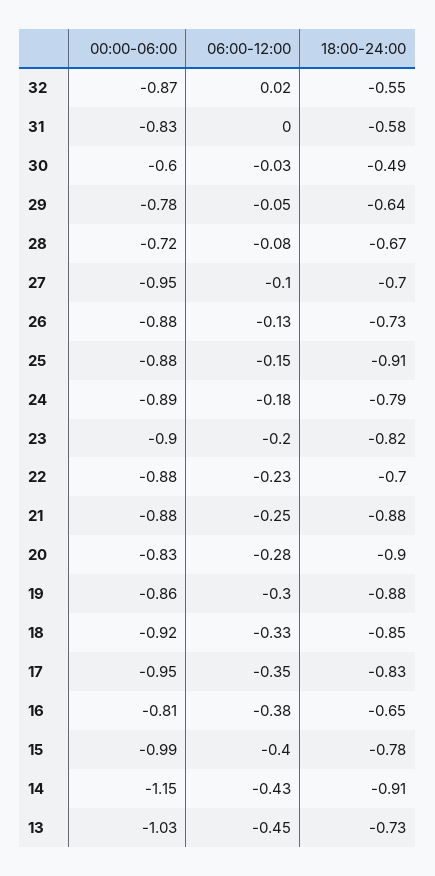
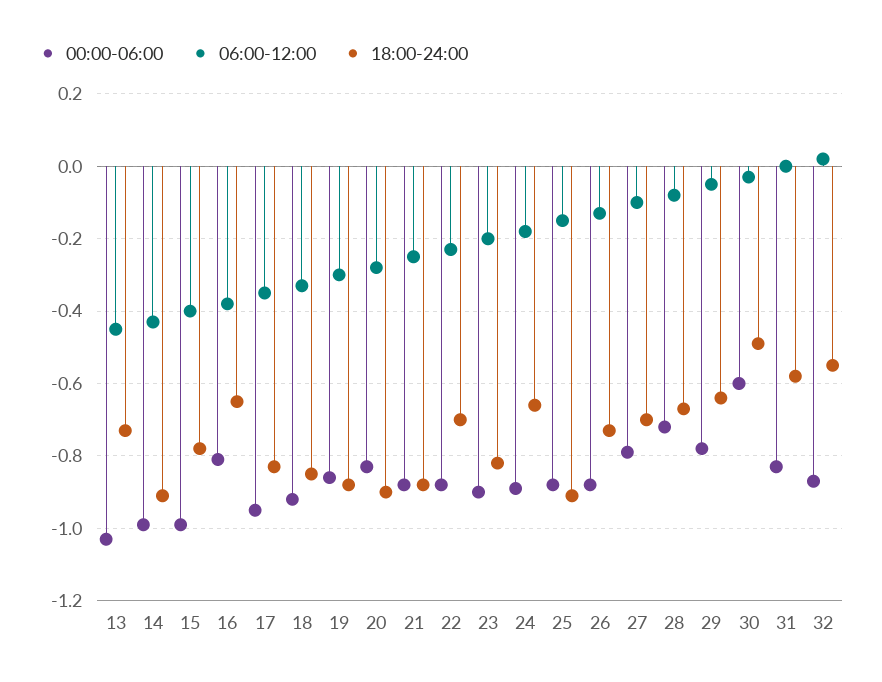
  {
    "00:00-06:00": {
      "32": -0.87,
      "31": -0.83,
      "30": -0.6,
      "29": -0.78,
      "28": -0.72,
-     "27": -0.95,
+     "27": -0.8,
      "26": -0.88,
      "25": -0.88,
      "24": -0.89,
      "23": -0.9,
      "22": -0.88,
      "21": -0.88,
      "20": -0.83,
      "19": -0.86,
      "18": -0.92,
      "17": -0.95,
      "16": -0.81,
      "15": -0.99,
-     "14": -1.15,
+     "14": -1,
      "13": -1.03
    },
    "06:00-12:00": {
      "32": 0.02,
      "31": 0,
      "30": -0.03,
      "29": -0.05,
      "28": -0.08,
      "27": -0.1,
      "26": -0.13,
      "25": -0.15,
      "24": -0.18,
      "23": -0.2,
      "22": -0.23,
      "21": -0.25,
      "20": -0.28,
      "19": -0.3,
      "18": -0.33,
      "17": -0.35,
      "16": -0.38,
      "15": -0.4,
      "14": -0.43,
      "13": -0.45
    },
    "18:00-24:00": {
      "32": -0.55,
      "31": -0.58,
      "30": -0.49,
      "29": -0.64,
      "28": -0.67,
      "27": -0.7,
      "26": -0.73,
      "25": -0.91,
-     "24": -0.79,
+     "24": -0.65,
      "23": -0.82,
      "22": -0.7,
      "21": -0.88,
      "20": -0.9,
      "19": -0.88,
      "18": -0.85,
      "17": -0.83,
      "16": -0.65,
      "15": -0.78,
      "14": -0.91,
      "13": -0.73
    }
  }

